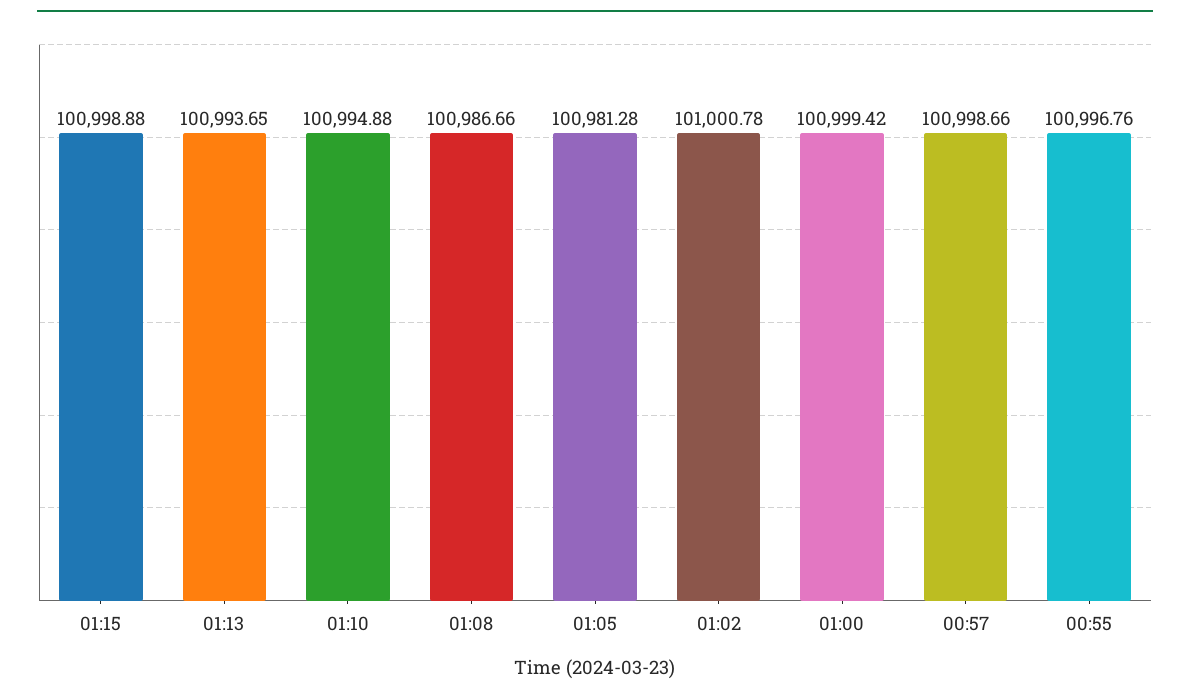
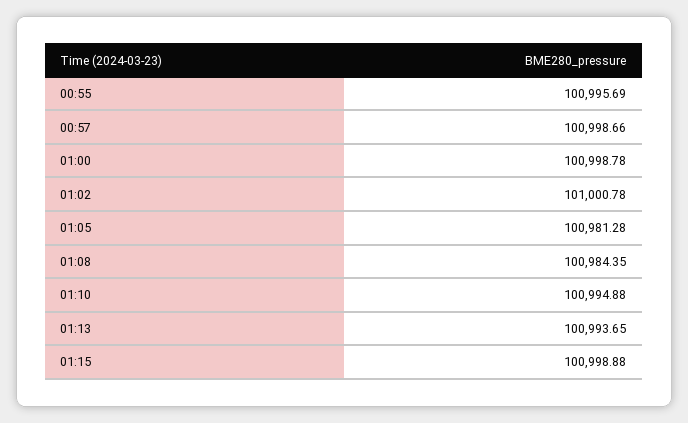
  {
    "01:15": 100998.88,
    "01:13": 100993.65,
    "01:10": 100994.88,
-   "01:08": 100986.66,
+   "01:08": 100984.35,
    "01:05": 100981.28,
    "01:02": 101000.78,
-   "01:00": 100999.42,
+   "01:00": 100998.78,
    "00:57": 100998.66,
-   "00:55": 100996.76
+   "00:55": 100995.69
  }

